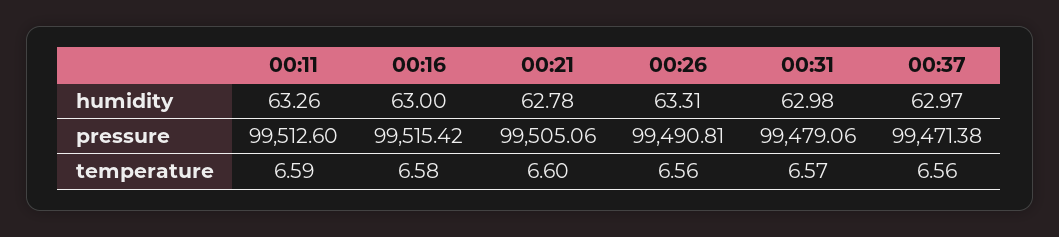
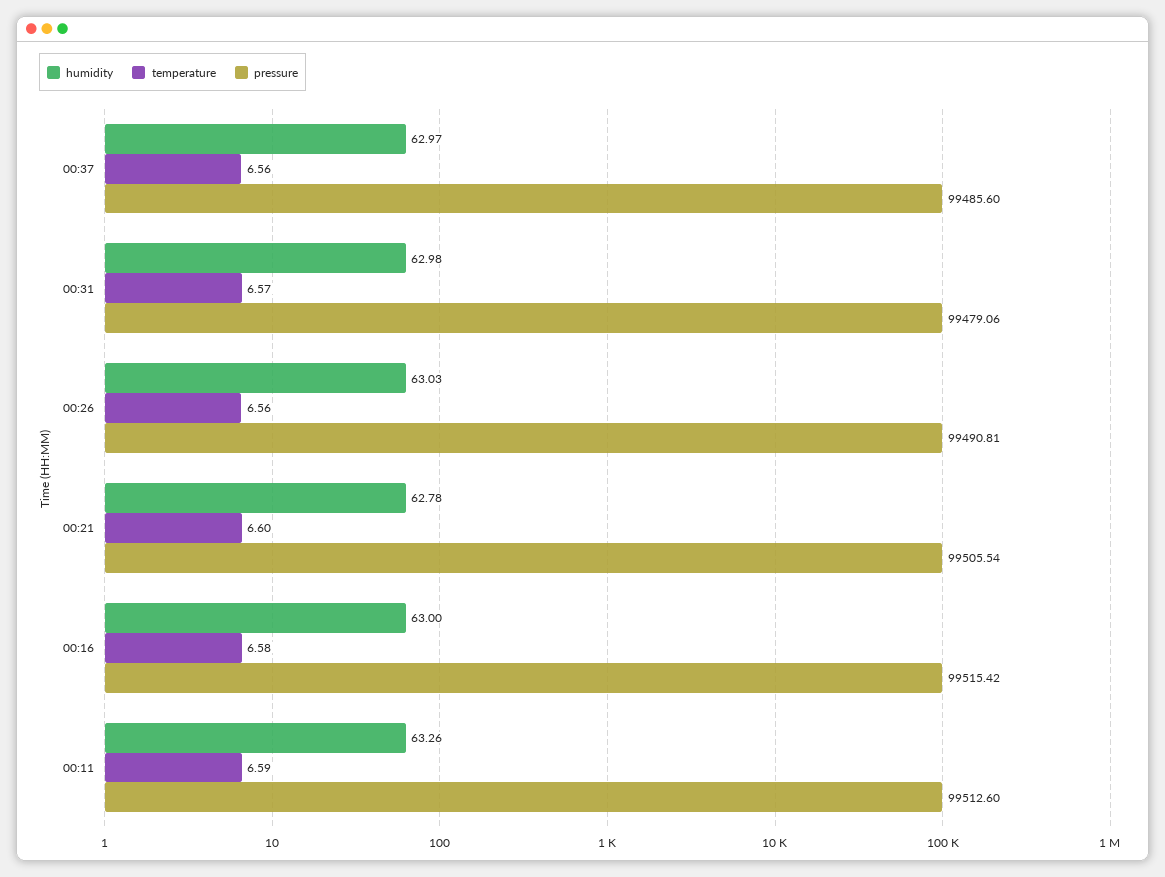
  {
    "humidity": {
      "00:11": 63.26,
      "00:16": 63,
      "00:21": 62.78,
-     "00:26": 63.31,
+     "00:26": 63.03,
      "00:31": 62.98,
      "00:37": 62.97
    },
    "pressure": {
      "00:11": 99512.6,
      "00:16": 99515.42,
-     "00:21": 99505.06,
+     "00:21": 99505.54,
      "00:26": 99490.81,
      "00:31": 99479.06,
-     "00:37": 99471.38
+     "00:37": 99485.6
    },
    "temperature": {
      "00:11": 6.59,
      "00:16": 6.58,
      "00:21": 6.6,
      "00:26": 6.56,
      "00:31": 6.57,
      "00:37": 6.56
    }
  }

